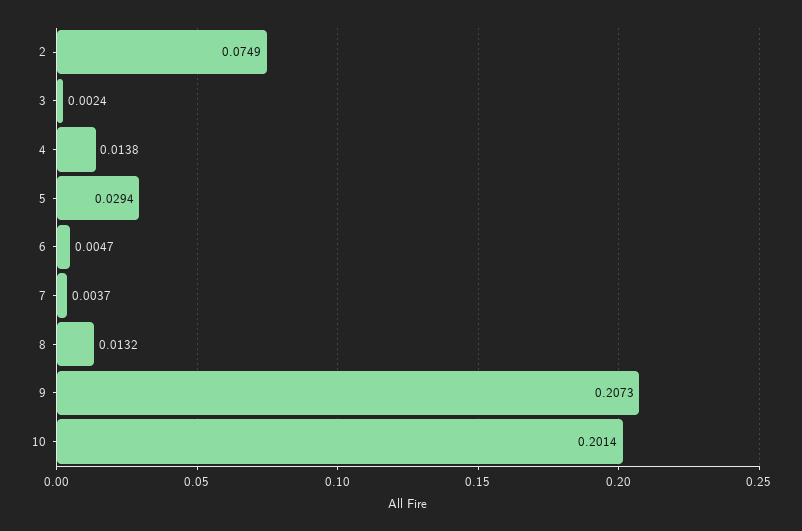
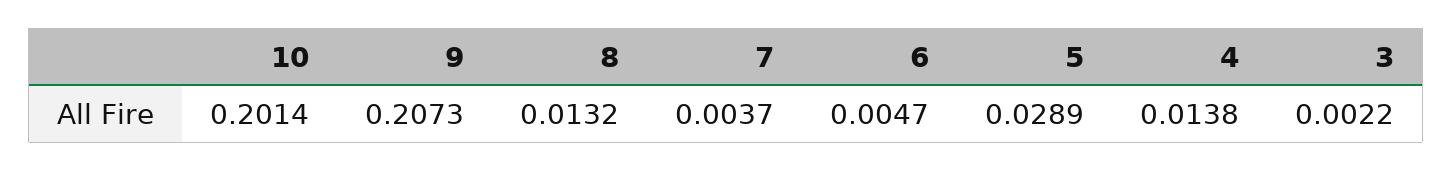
  {
-   "2": 0.0749,
-   "3": 0.0024,
+   "3": 0.0022,
    "4": 0.0138,
-   "5": 0.0294,
+   "5": 0.0289,
    "6": 0.0047,
    "7": 0.0037,
    "8": 0.0132,
    "9": 0.2073,
    "10": 0.2014
  }

